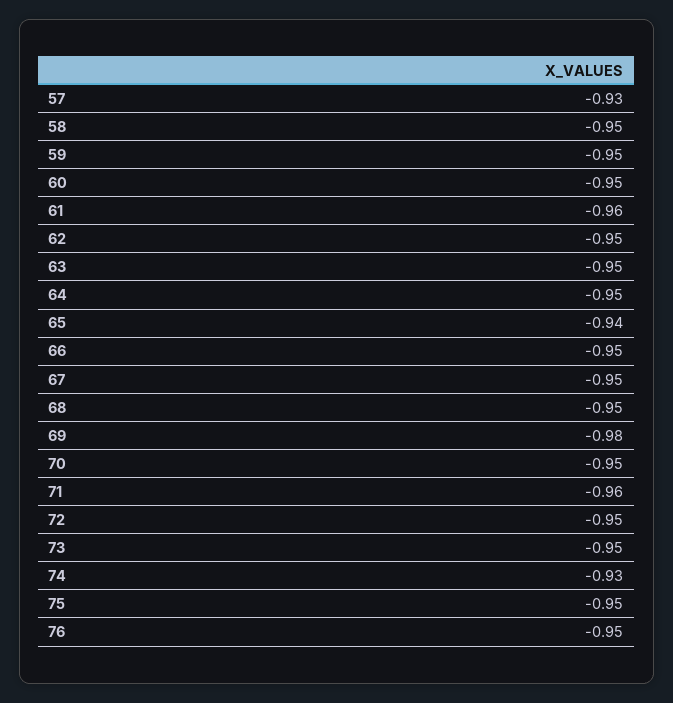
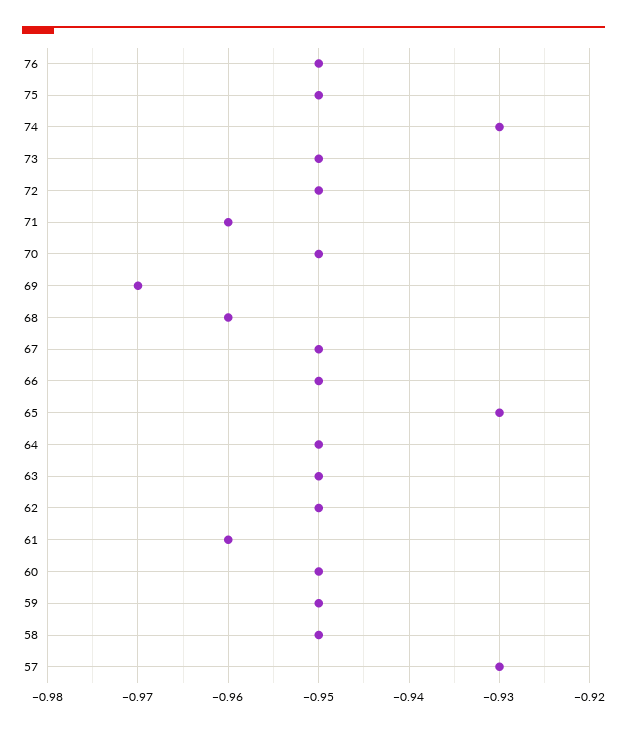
  {
    "57": -0.93,
    "58": -0.95,
    "59": -0.95,
    "60": -0.95,
    "61": -0.96,
    "62": -0.95,
    "63": -0.95,
    "64": -0.95,
-   "65": -0.94,
+   "65": -0.93,
    "66": -0.95,
    "67": -0.95,
-   "68": -0.95,
+   "68": -0.96,
-   "69": -0.98,
+   "69": -0.97,
    "70": -0.95,
    "71": -0.96,
    "72": -0.95,
    "73": -0.95,
    "74": -0.93,
    "75": -0.95,
    "76": -0.95
  }

